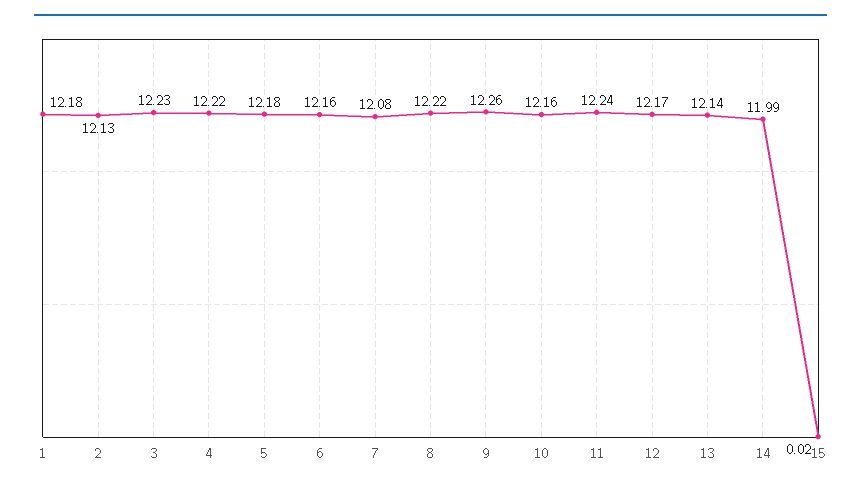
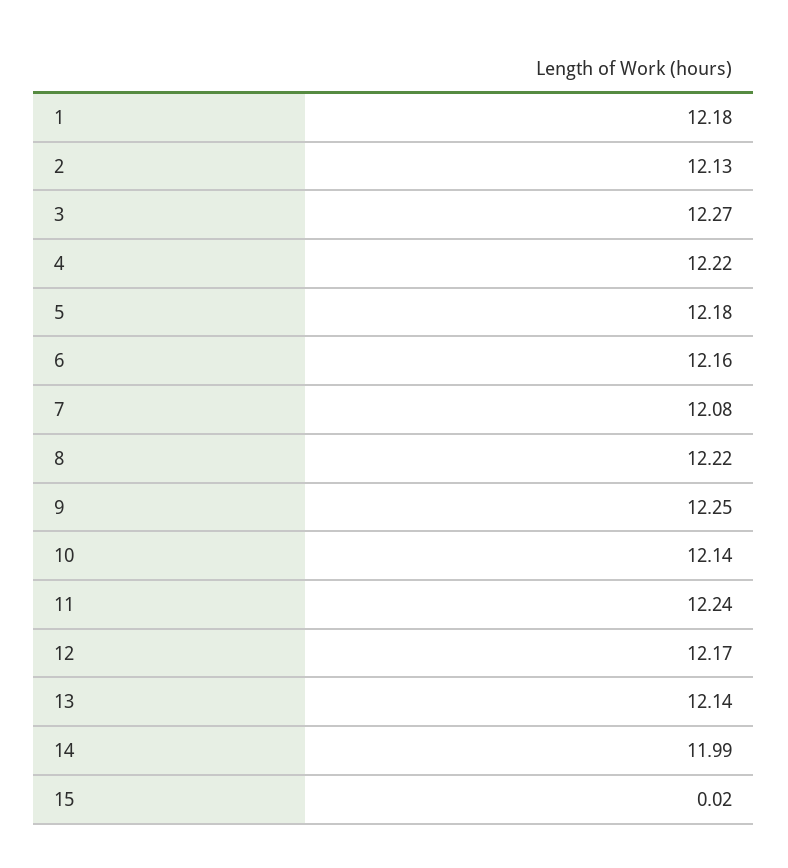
  {
    "1": 12.18,
    "2": 12.13,
-   "3": 12.23,
+   "3": 12.27,
    "4": 12.22,
    "5": 12.18,
    "6": 12.16,
    "7": 12.08,
    "8": 12.22,
-   "9": 12.26,
+   "9": 12.25,
-   "10": 12.16,
+   "10": 12.14,
    "11": 12.24,
    "12": 12.17,
    "13": 12.14,
    "14": 11.99,
    "15": 0.02
  }

